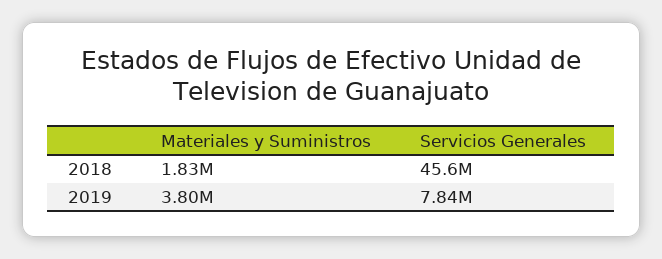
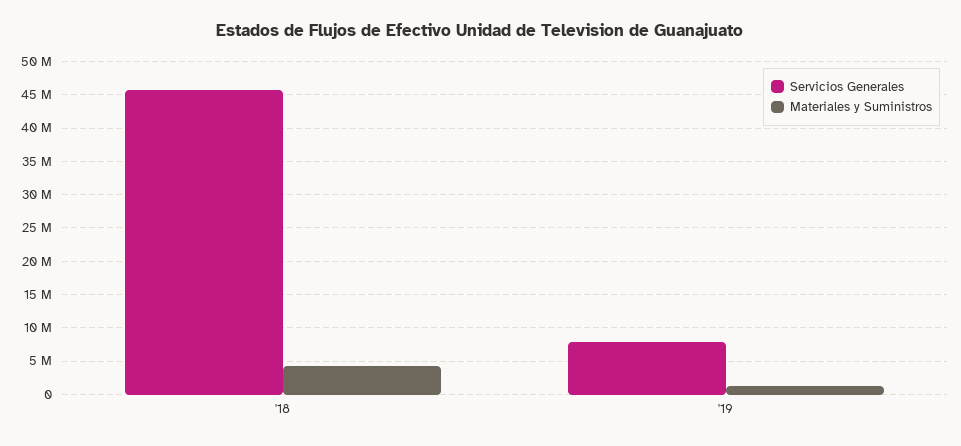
  {
    "Materiales y Suministros": {
-     "2018": 1830000,
+     "2018": 4000000,
-     "2019": 3800000
+     "2019": 1000000
    },
    "Servicios Generales": {
      "2018": 45600000,
      "2019": 7840000
    }
  }

